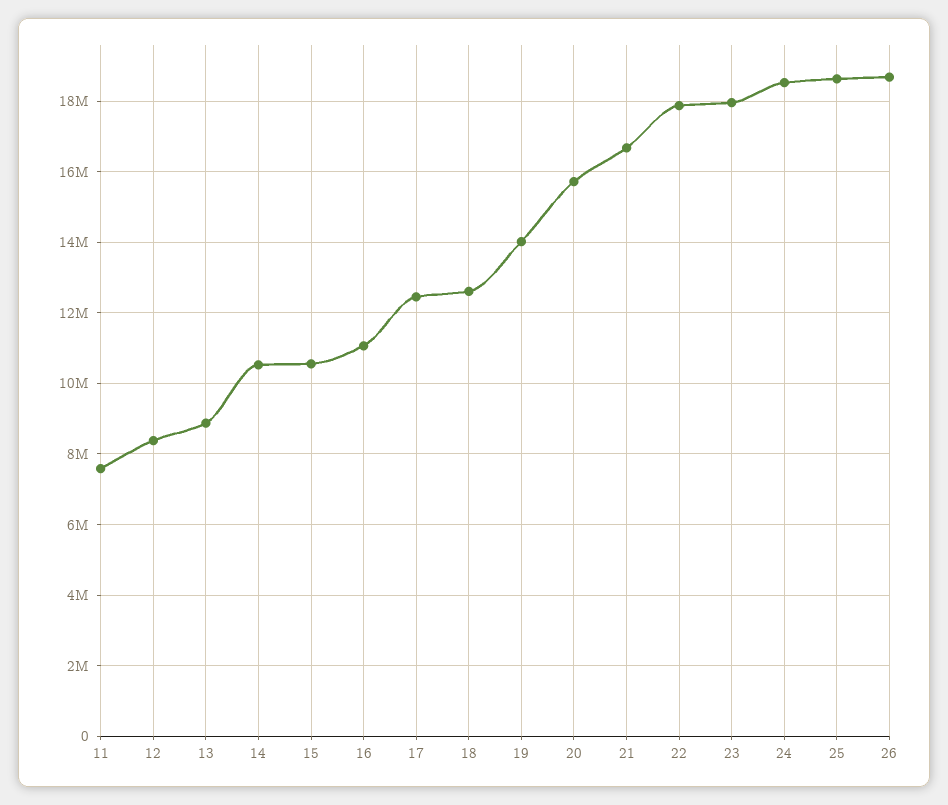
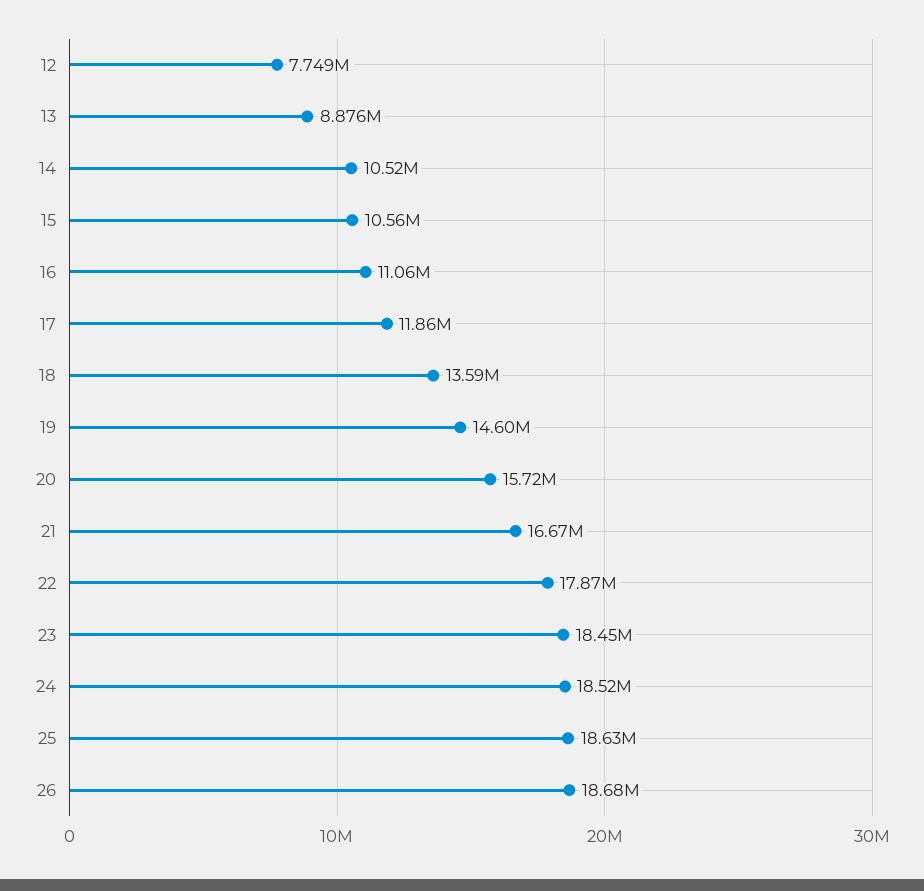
  {
-   "11": 7600000,
-   "12": 8400000,
+   "12": 7749000,
    "13": 8876000,
    "14": 10520000,
    "15": 10560000,
    "16": 11060000,
-   "17": 12400000,
+   "17": 11860000,
-   "18": 12600000,
+   "18": 13590000,
-   "19": 14000000,
+   "19": 14600000,
    "20": 15720000,
    "21": 16670000,
    "22": 17870000,
-   "23": 18000000,
+   "23": 18450000,
    "24": 18520000,
    "25": 18630000,
    "26": 18680000
  }

